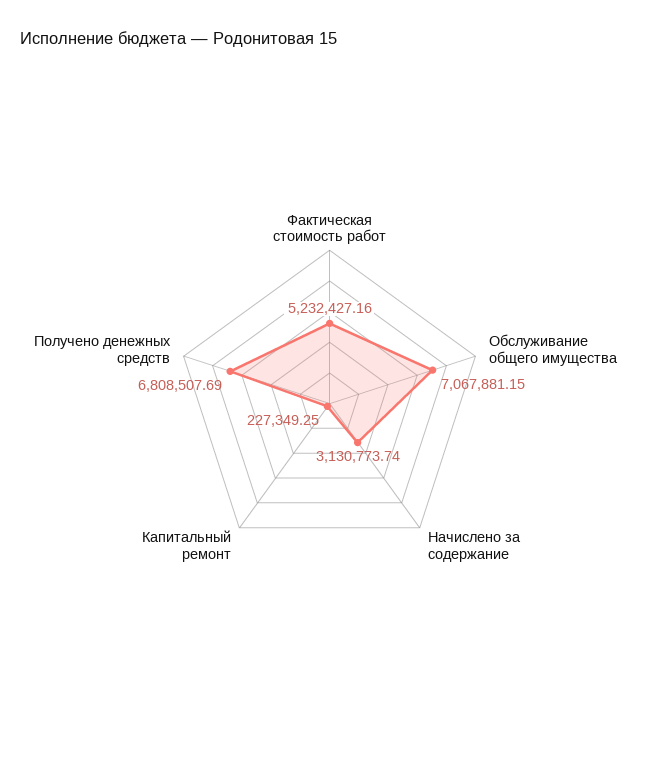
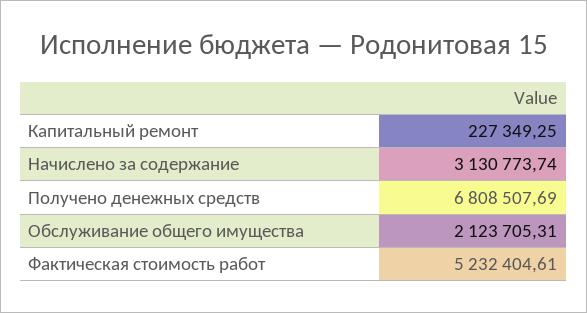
  {
-   "Фактическая стоимость работ": 5232427.16,
+   "Фактическая стоимость работ": 5232404.61,
-   "Обслуживание общего имущества": 7067881.15,
+   "Обслуживание общего имущества": 2123705.31,
    "Начислено за содержание": 3130773.74,
    "Капитальный ремонт": 227349.25,
    "Получено денежных средств": 6808507.69
  }

